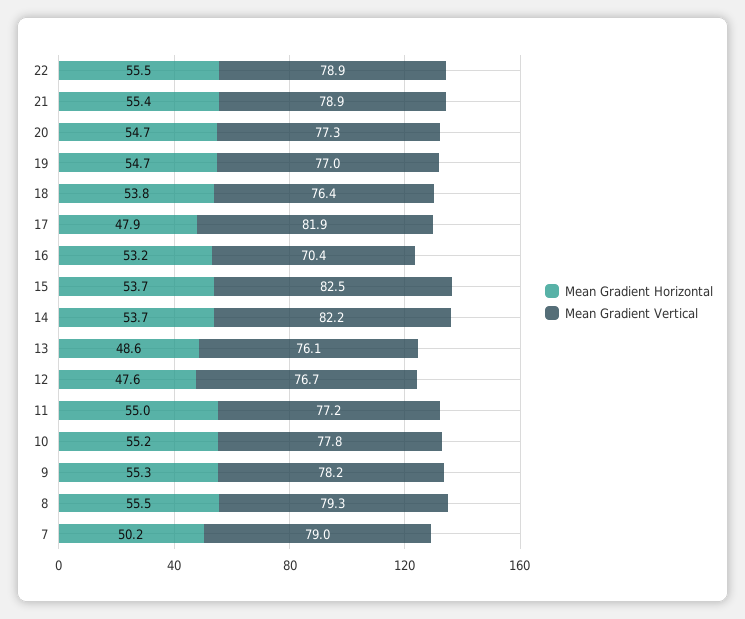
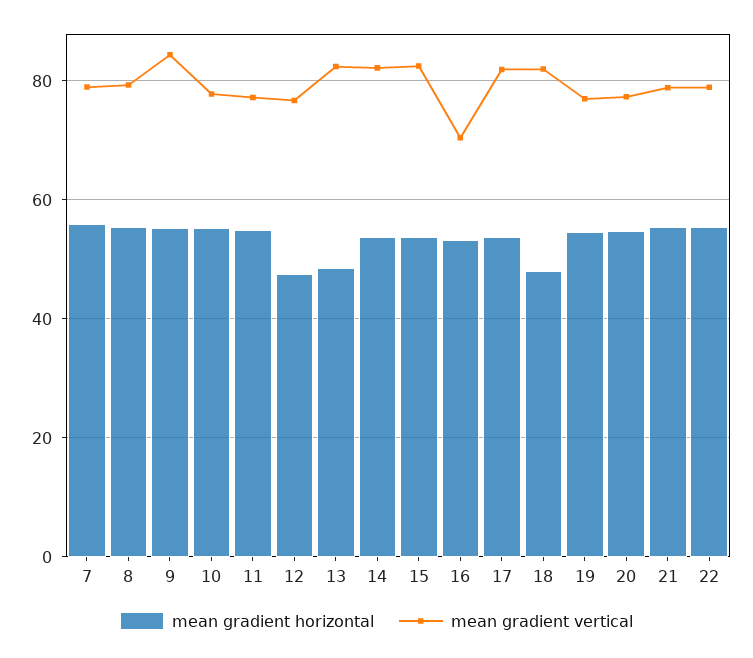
  {
    "Mean Gradient Horizontal": {
      "22": 55.5,
      "21": 55.4,
      "20": 54.7,
      "19": 54.7,
-     "18": 53.8,
+     "18": 48,
-     "17": 47.9,
+     "17": 54,
      "16": 53.2,
      "15": 53.7,
      "14": 53.7,
      "13": 48.6,
      "12": 47.6,
      "11": 55,
      "10": 55.2,
      "9": 55.3,
      "8": 55.5,
-     "7": 50.2
+     "7": 56
    },
    "Mean Gradient Vertical": {
      "22": 78.9,
      "21": 78.9,
      "20": 77.3,
      "19": 77,
-     "18": 76.4,
+     "18": 82,
      "17": 81.9,
      "16": 70.4,
      "15": 82.5,
      "14": 82.2,
-     "13": 76.1,
+     "13": 82,
      "12": 76.7,
      "11": 77.2,
      "10": 77.8,
-     "9": 78.2,
+     "9": 84,
      "8": 79.3,
      "7": 79
    }
  }

